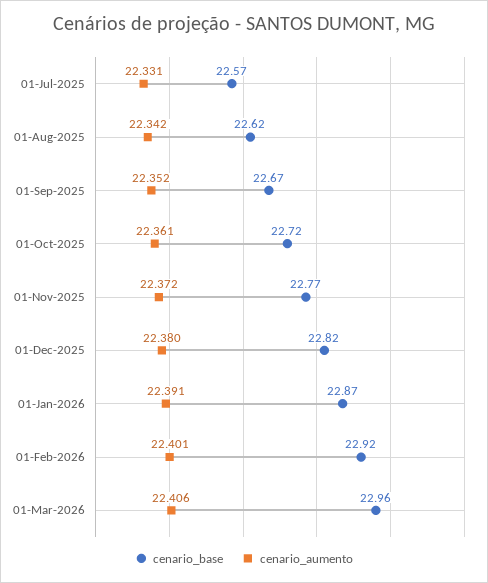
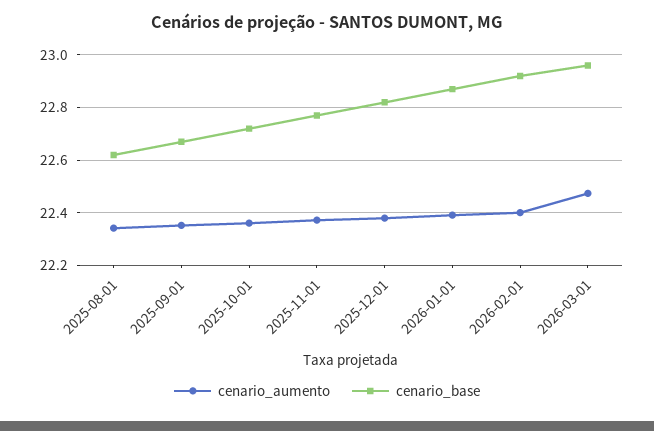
  {
    "cenario_base": {
-     "01-Jul-2025": 22.57,
      "01-Aug-2025": 22.62,
      "01-Sep-2025": 22.67,
      "01-Oct-2025": 22.72,
      "01-Nov-2025": 22.77,
      "01-Dec-2025": 22.82,
      "01-Jan-2026": 22.87,
      "01-Feb-2026": 22.92,
      "01-Mar-2026": 22.96
    },
    "cenario_aumento": {
-     "01-Jul-2025": 22.331,
      "01-Aug-2025": 22.342,
      "01-Sep-2025": 22.352,
      "01-Oct-2025": 22.361,
      "01-Nov-2025": 22.372,
      "01-Dec-2025": 22.38,
      "01-Jan-2026": 22.391,
      "01-Feb-2026": 22.401,
-     "01-Mar-2026": 22.406
+     "01-Mar-2026": 22.475
    }
  }

